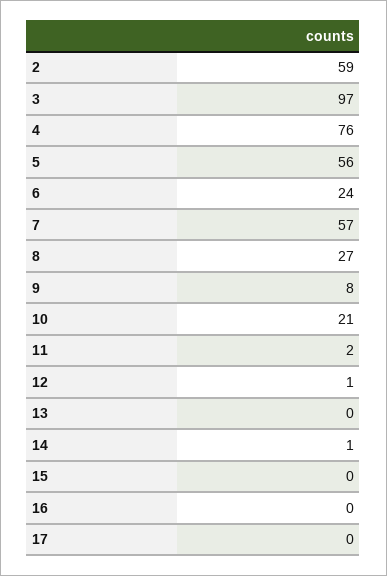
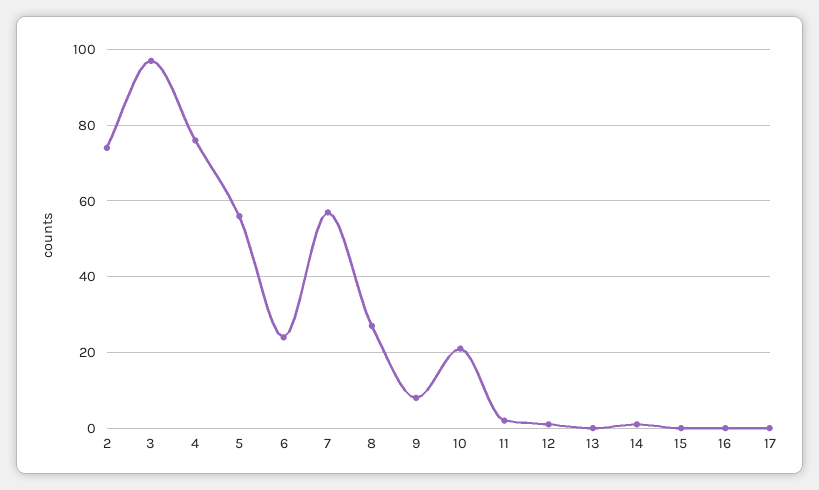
  {
-   "2": 59,
+   "2": 75,
    "3": 97,
    "4": 76,
    "5": 56,
    "6": 24,
    "7": 57,
    "8": 27,
    "9": 8,
    "10": 21,
    "11": 2,
    "12": 1,
    "13": 0,
    "14": 1,
    "15": 0,
    "16": 0,
    "17": 0
  }

